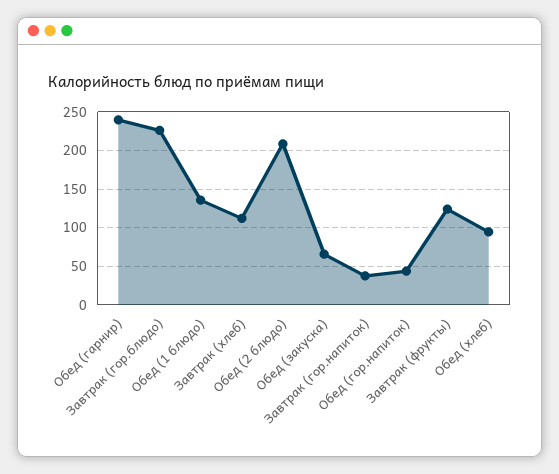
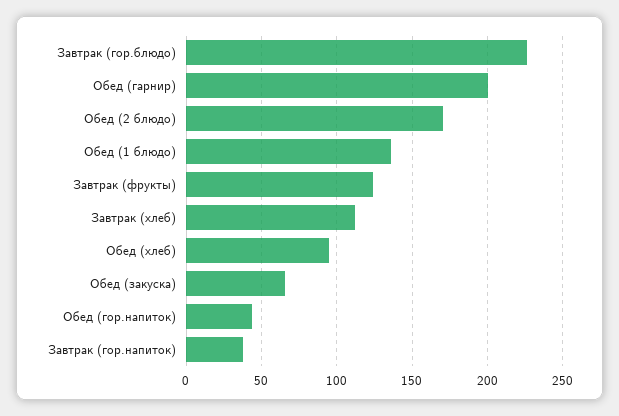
  {
-   "Обед (гарнир)": 240,
+   "Обед (гарнир)": 200,
    "Завтрак (гор.блюдо)": 225,
    "Обед (1 блюдо)": 135,
    "Завтрак (хлеб)": 110,
-   "Обед (2 блюдо)": 210,
+   "Обед (2 блюдо)": 170,
    "Обед (закуска)": 65,
    "Завтрак (гор.напиток)": 35,
    "Обед (гор.напиток)": 45,
    "Завтрак (фрукты)": 125,
    "Обед (хлеб)": 95
  }

